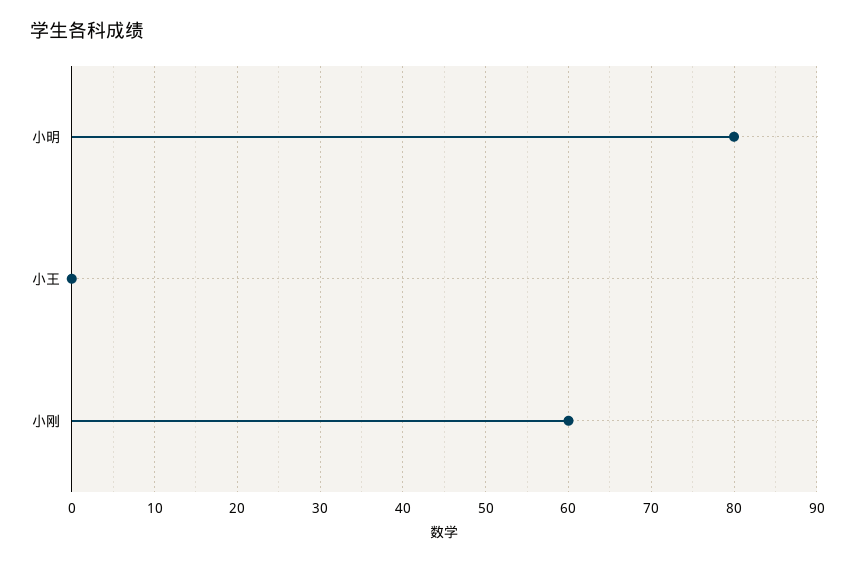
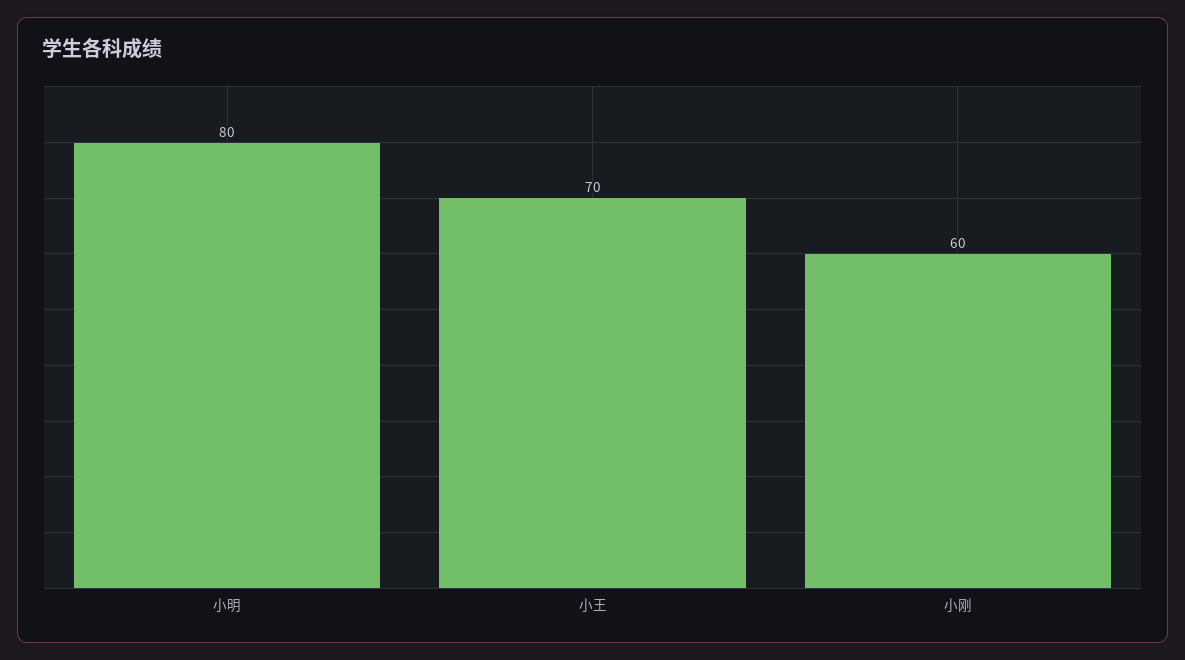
  {
    "小明": 80,
-   "小王": 0,
+   "小王": 70,
    "小刚": 60
  }

